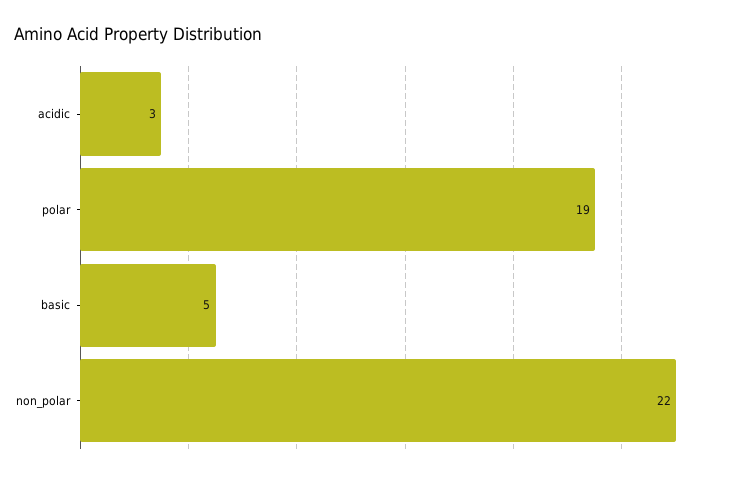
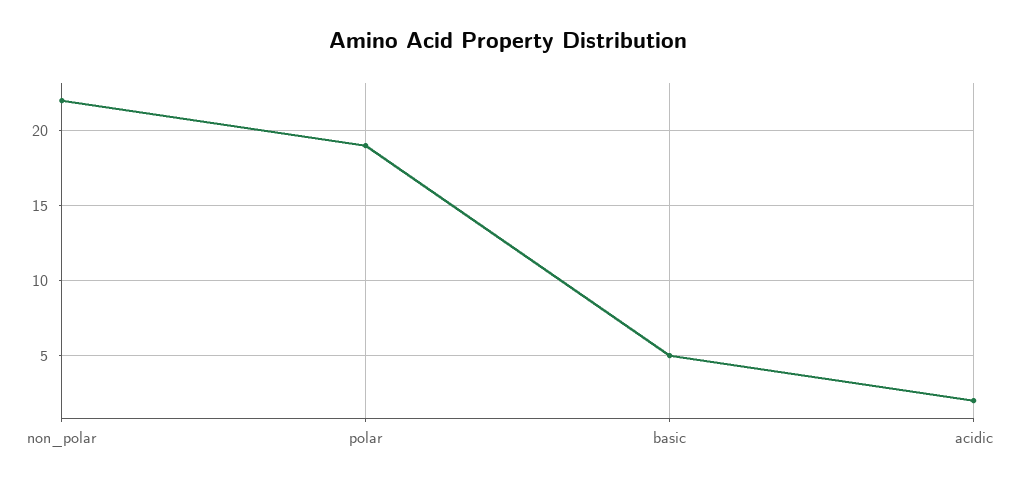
  {
-   "acidic": 3,
+   "acidic": 2,
    "polar": 19,
    "basic": 5,
    "non_polar": 22
  }

